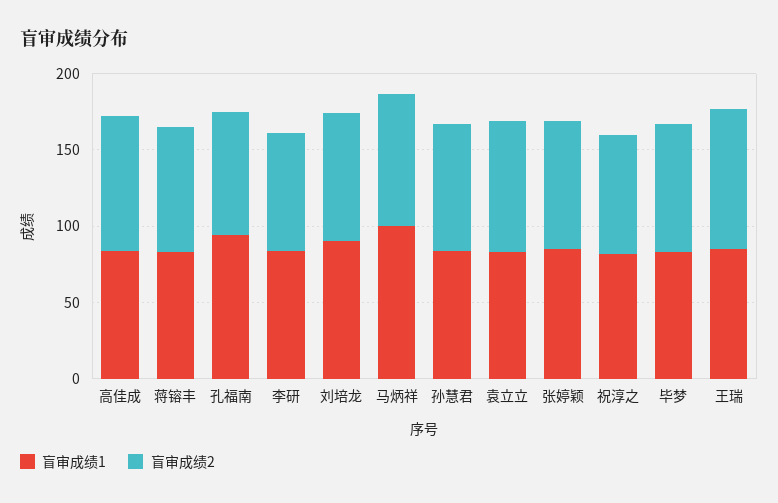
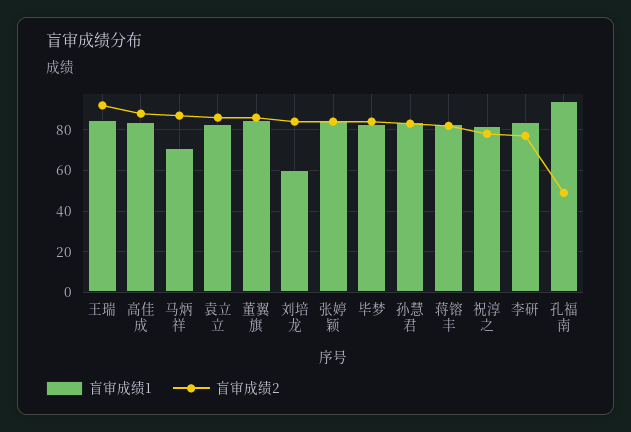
  {
    "盲审成绩1": {
      "高佳成": 85,
      "蒋镕丰": 85,
      "孔福南": 95,
      "李研": 85,
-     "刘培龙": 90,
+     "刘培龙": 60,
-     "马炳祥": 100,
+     "马炳祥": 70,
      "孙慧君": 85,
      "袁立立": 85,
      "张婷颖": 85,
      "祝淳之": 80,
      "毕梦": 85,
-     "王瑞": 85
+     "王瑞": 85,
+     "董翼旗": 85
    },
    "盲审成绩2": {
      "高佳成": 90,
      "蒋镕丰": 80,
-     "孔福南": 80,
+     "孔福南": 50,
      "李研": 75,
      "刘培龙": 85,
      "马炳祥": 85,
      "孙慧君": 85,
      "袁立立": 85,
      "张婷颖": 85,
      "祝淳之": 80,
      "毕梦": 85,
-     "王瑞": 90
+     "王瑞": 90,
+     "董翼旗": 85
    }
  }

